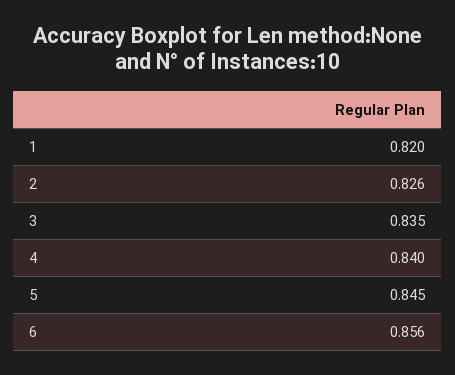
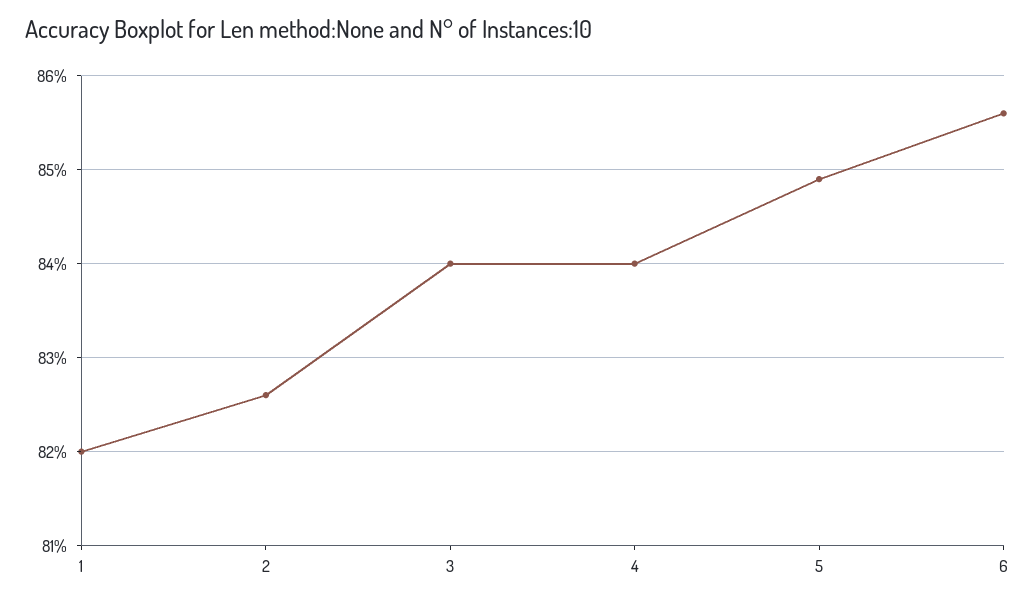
  {
    "1": 0.82,
    "2": 0.826,
-   "3": 0.835,
+   "3": 0.84,
    "4": 0.84,
-   "5": 0.845,
+   "5": 0.849,
    "6": 0.856
  }

